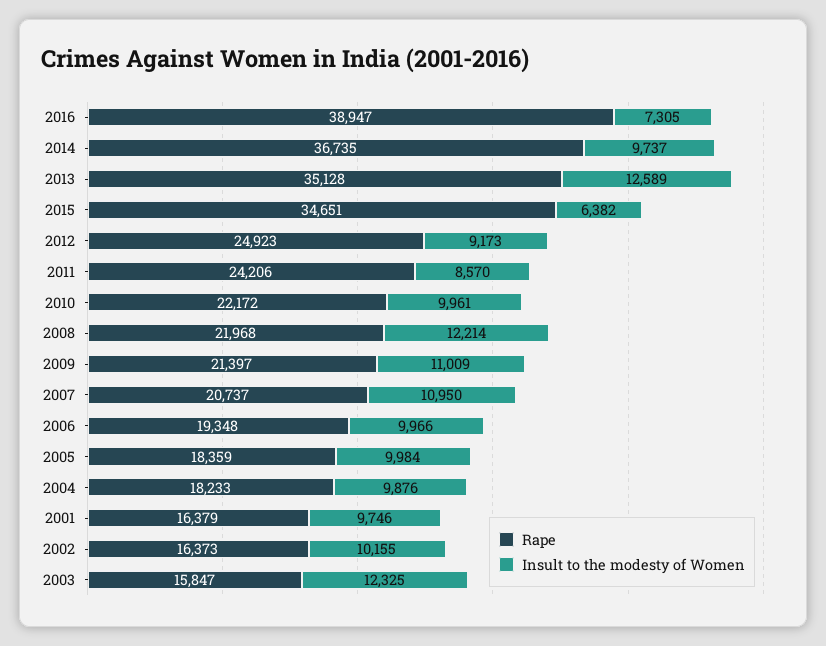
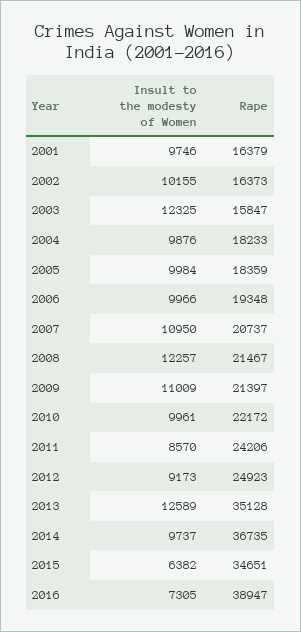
  {
    "Rape": {
      "2016": 38947,
      "2014": 36735,
      "2013": 35128,
      "2015": 34651,
      "2012": 24923,
      "2011": 24206,
      "2010": 22172,
-     "2008": 21968,
+     "2008": 21467,
      "2009": 21397,
      "2007": 20737,
      "2006": 19348,
      "2005": 18359,
      "2004": 18233,
      "2001": 16379,
      "2002": 16373,
      "2003": 15847
    },
    "Insult to the modesty of Women": {
      "2016": 7305,
      "2014": 9737,
      "2013": 12589,
      "2015": 6382,
      "2012": 9173,
      "2011": 8570,
      "2010": 9961,
-     "2008": 12214,
+     "2008": 12257,
      "2009": 11009,
      "2007": 10950,
      "2006": 9966,
      "2005": 9984,
      "2004": 9876,
      "2001": 9746,
      "2002": 10155,
      "2003": 12325
    }
  }

